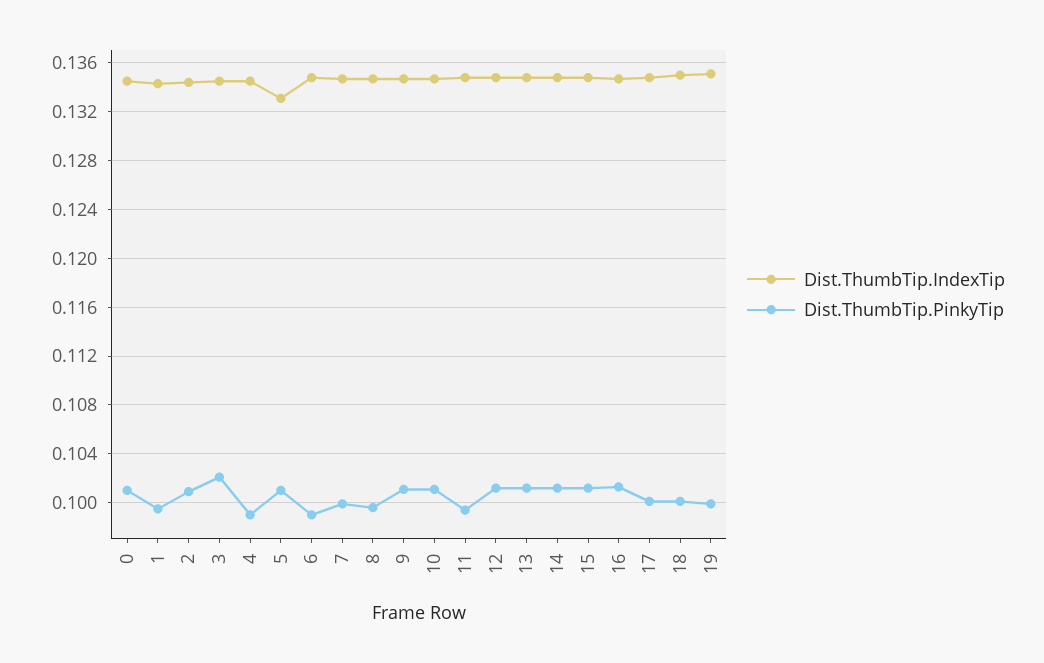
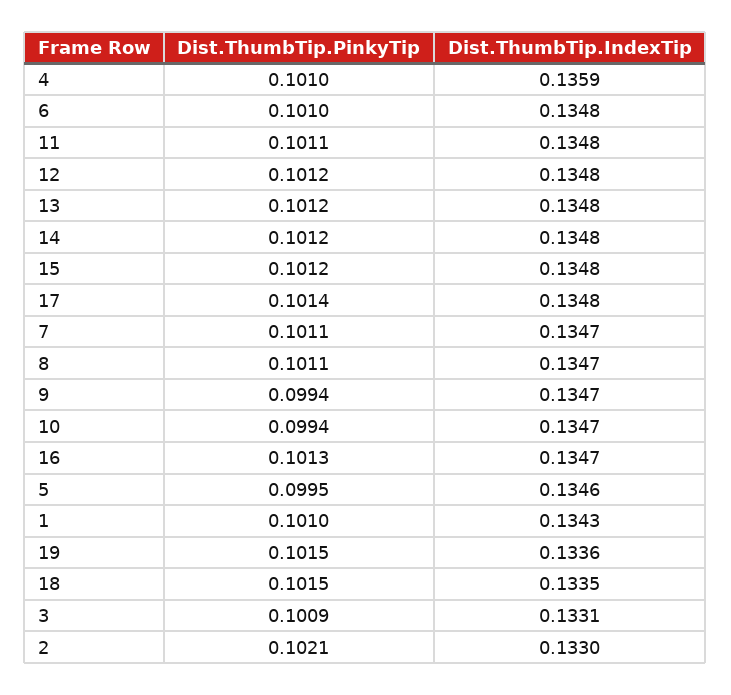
  {
    "Dist.ThumbTip.IndexTip": {
-     "0": 0.1345,
      "1": 0.1343,
-     "2": 0.1345,
+     "2": 0.133,
-     "3": 0.1345,
+     "3": 0.1331,
-     "4": 0.1345,
+     "4": 0.1359,
-     "5": 0.133,
+     "5": 0.1346,
      "6": 0.1348,
      "7": 0.1347,
      "8": 0.1347,
      "9": 0.1347,
      "10": 0.1347,
      "11": 0.1348,
      "12": 0.1348,
      "13": 0.1348,
      "14": 0.1348,
      "15": 0.1348,
      "16": 0.1347,
      "17": 0.1348,
-     "18": 0.135,
+     "18": 0.1335,
-     "19": 0.135
+     "19": 0.1336
    },
    "Dist.ThumbTip.PinkyTip": {
-     "0": 0.101,
-     "1": 0.0995,
+     "1": 0.101,
-     "2": 0.101,
+     "2": 0.1021,
-     "3": 0.102,
+     "3": 0.1009,
-     "4": 0.099,
+     "4": 0.101,
-     "5": 0.101,
+     "5": 0.0995,
-     "6": 0.099,
+     "6": 0.101,
-     "7": 0.1,
+     "7": 0.1011,
-     "8": 0.0995,
+     "8": 0.1011,
-     "9": 0.101,
+     "9": 0.0994,
-     "10": 0.101,
+     "10": 0.0994,
-     "11": 0.0995,
+     "11": 0.1011,
      "12": 0.1012,
      "13": 0.1012,
      "14": 0.1012,
      "15": 0.1012,
      "16": 0.1013,
-     "17": 0.1,
+     "17": 0.1014,
-     "18": 0.1,
+     "18": 0.1015,
-     "19": 0.1
+     "19": 0.1015
    }
  }

